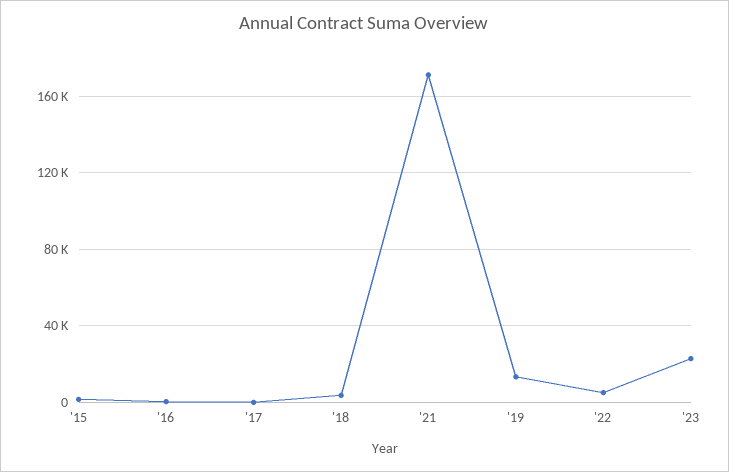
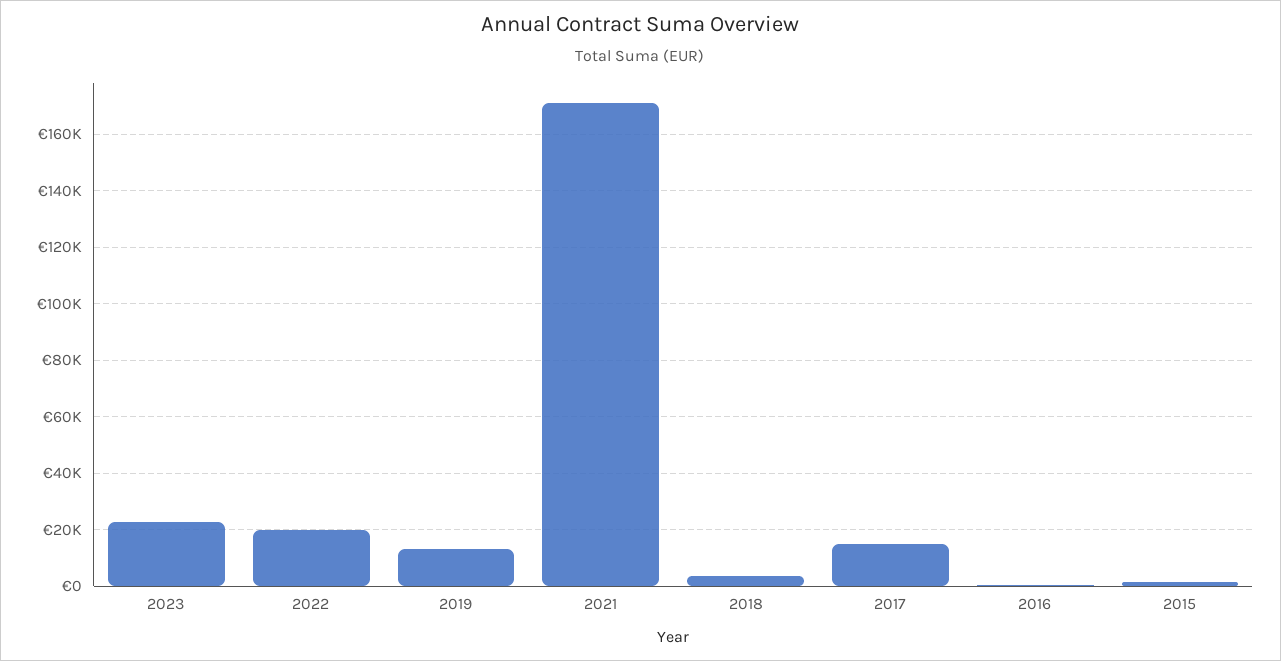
  {
    "'15": 2500,
    "'16": 0,
-   "'17": 0,
+   "'17": 15000,
    "'18": 2500,
    "'21": 170000,
    "'19": 12500,
-   "'22": 5000,
+   "'22": 20000,
    "'23": 22500
  }

